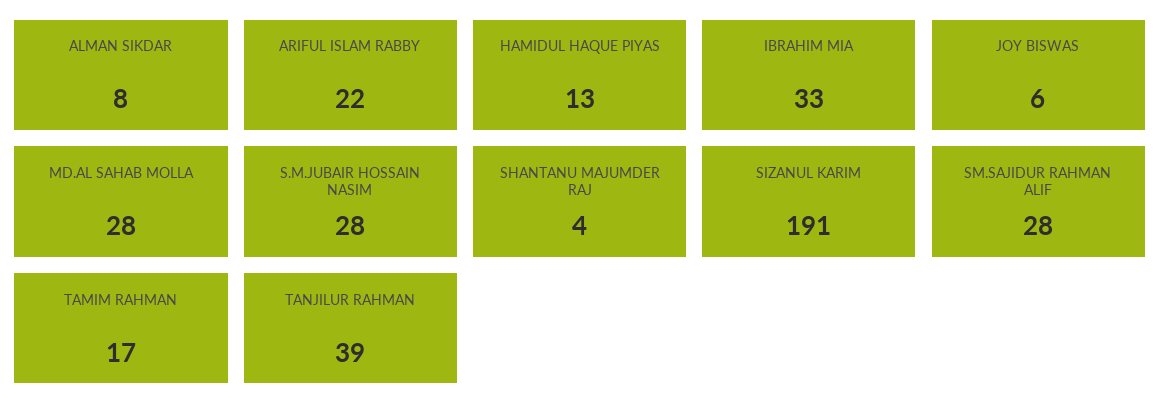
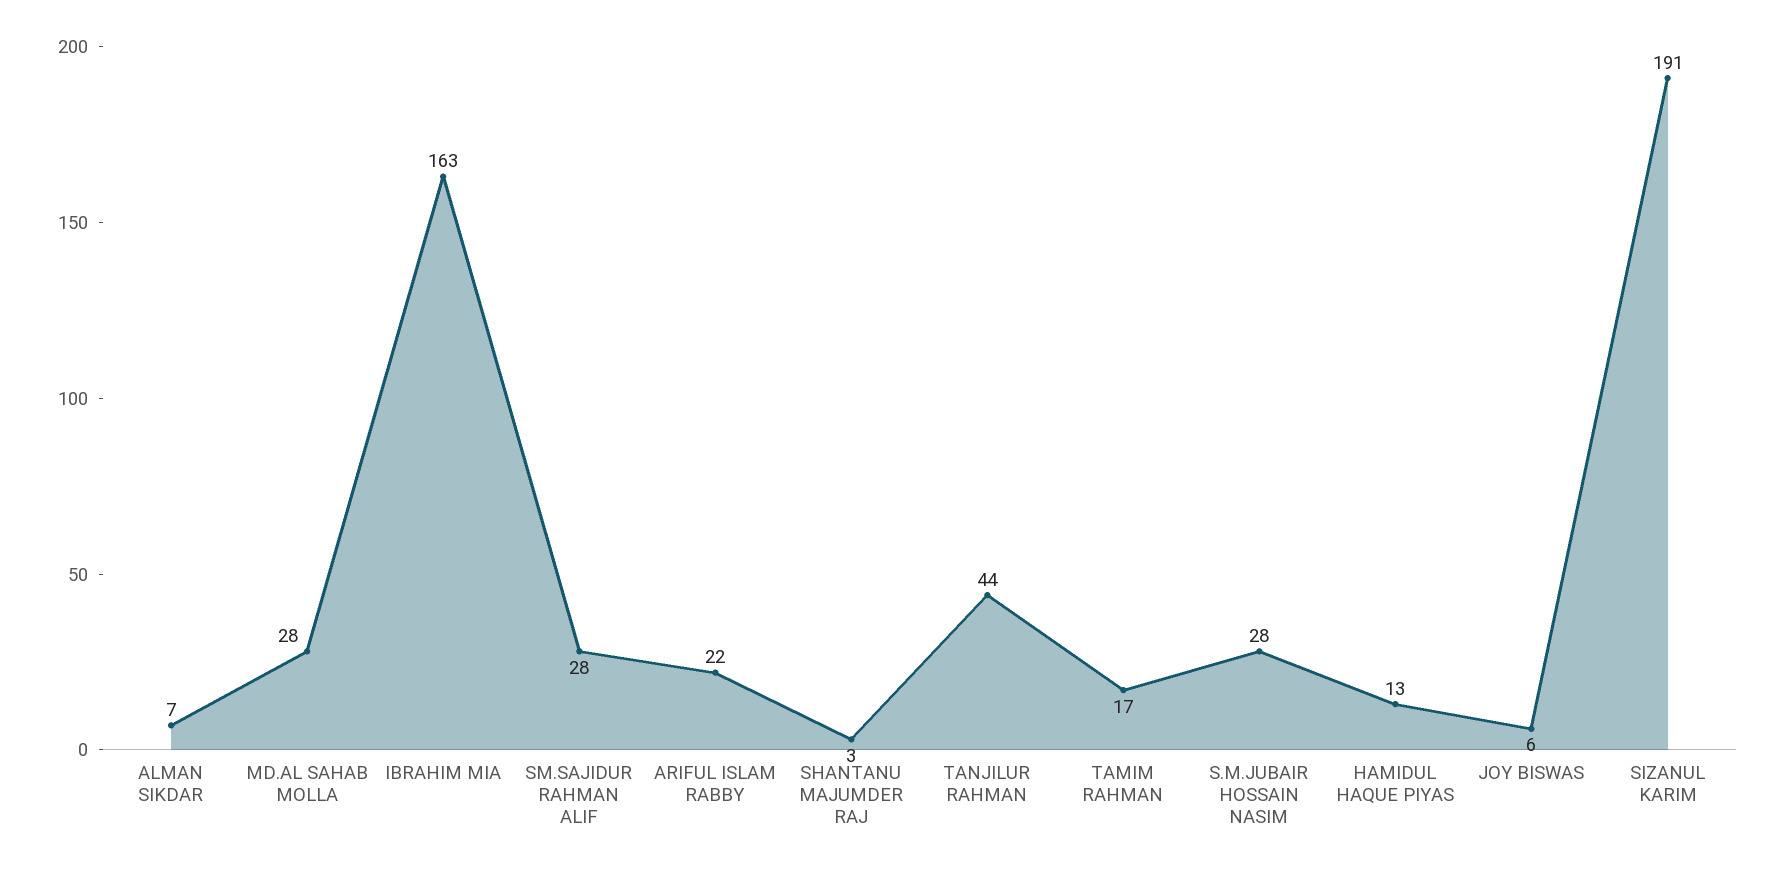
  {
-   "ALMAN SIKDAR": 8,
+   "ALMAN SIKDAR": 7,
    "ARIFUL ISLAM RABBY": 22,
    "HAMIDUL HAQUE PIYAS": 13,
-   "IBRAHIM MIA": 33,
+   "IBRAHIM MIA": 163,
    "JOY BISWAS": 6,
    "MD.AL SAHAB MOLLA": 28,
    "S.M.JUBAIR HOSSAIN NASIM": 28,
-   "SHANTANU MAJUMDER RAJ": 4,
+   "SHANTANU MAJUMDER RAJ": 3,
    "SIZANUL KARIM": 191,
    "SM.SAJIDUR RAHMAN ALIF": 28,
    "TAMIM RAHMAN": 17,
-   "TANJILUR RAHMAN": 39
+   "TANJILUR RAHMAN": 44
  }

